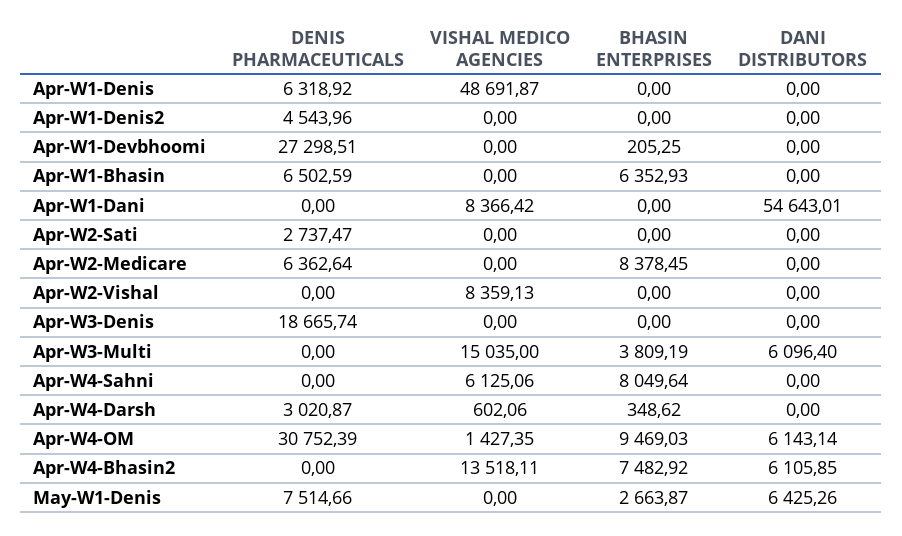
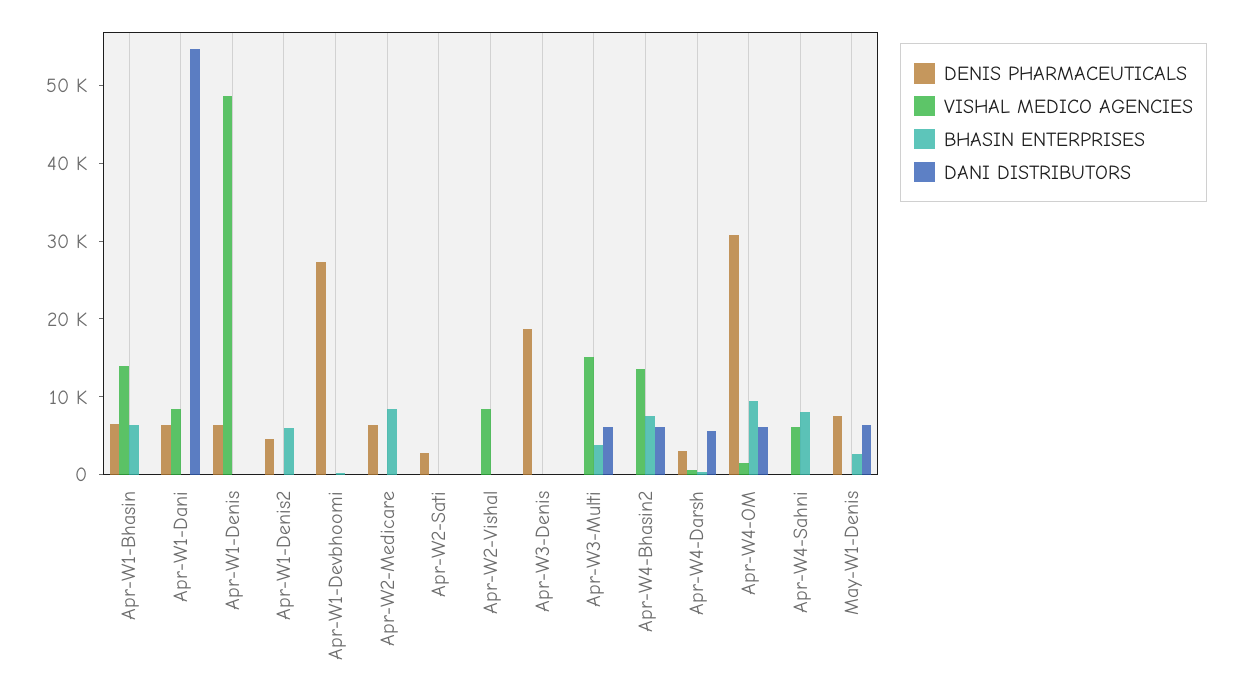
  {
    "DENIS PHARMACEUTICALS": {
      "Apr-W1-Denis": 6318.92,
      "Apr-W1-Denis2": 4543.96,
      "Apr-W1-Devbhoomi": 27298.51,
      "Apr-W1-Bhasin": 6502.59,
-     "Apr-W1-Dani": 0,
+     "Apr-W1-Dani": 6000,
      "Apr-W2-Sati": 2737.47,
      "Apr-W2-Medicare": 6362.64,
      "Apr-W2-Vishal": 0,
      "Apr-W3-Denis": 18665.74,
      "Apr-W3-Multi": 0,
      "Apr-W4-Sahni": 0,
      "Apr-W4-Darsh": 3020.87,
      "Apr-W4-OM": 30752.39,
      "Apr-W4-Bhasin2": 0,
      "May-W1-Denis": 7514.66
    },
    "VISHAL MEDICO AGENCIES": {
      "Apr-W1-Denis": 48691.87,
      "Apr-W1-Denis2": 0,
      "Apr-W1-Devbhoomi": 0,
-     "Apr-W1-Bhasin": 0,
+     "Apr-W1-Bhasin": 14000,
      "Apr-W1-Dani": 8366.42,
      "Apr-W2-Sati": 0,
      "Apr-W2-Medicare": 0,
      "Apr-W2-Vishal": 8359.13,
      "Apr-W3-Denis": 0,
      "Apr-W3-Multi": 15035,
      "Apr-W4-Sahni": 6125.06,
      "Apr-W4-Darsh": 602.06,
      "Apr-W4-OM": 1427.35,
      "Apr-W4-Bhasin2": 13518.11,
      "May-W1-Denis": 0
    },
    "BHASIN ENTERPRISES": {
      "Apr-W1-Denis": 0,
-     "Apr-W1-Denis2": 0,
+     "Apr-W1-Denis2": 6000,
      "Apr-W1-Devbhoomi": 205.25,
      "Apr-W1-Bhasin": 6352.93,
      "Apr-W1-Dani": 0,
      "Apr-W2-Sati": 0,
      "Apr-W2-Medicare": 8378.45,
      "Apr-W2-Vishal": 0,
      "Apr-W3-Denis": 0,
      "Apr-W3-Multi": 3809.19,
      "Apr-W4-Sahni": 8049.64,
      "Apr-W4-Darsh": 348.62,
      "Apr-W4-OM": 9469.03,
      "Apr-W4-Bhasin2": 7482.92,
      "May-W1-Denis": 2663.87
    },
    "DANI DISTRIBUTORS": {
      "Apr-W1-Denis": 0,
      "Apr-W1-Denis2": 0,
      "Apr-W1-Devbhoomi": 0,
      "Apr-W1-Bhasin": 0,
      "Apr-W1-Dani": 54643.01,
      "Apr-W2-Sati": 0,
      "Apr-W2-Medicare": 0,
      "Apr-W2-Vishal": 0,
      "Apr-W3-Denis": 0,
      "Apr-W3-Multi": 6096.4,
      "Apr-W4-Sahni": 0,
-     "Apr-W4-Darsh": 0,
+     "Apr-W4-Darsh": 6000,
      "Apr-W4-OM": 6143.14,
      "Apr-W4-Bhasin2": 6105.85,
      "May-W1-Denis": 6425.26
    }
  }

